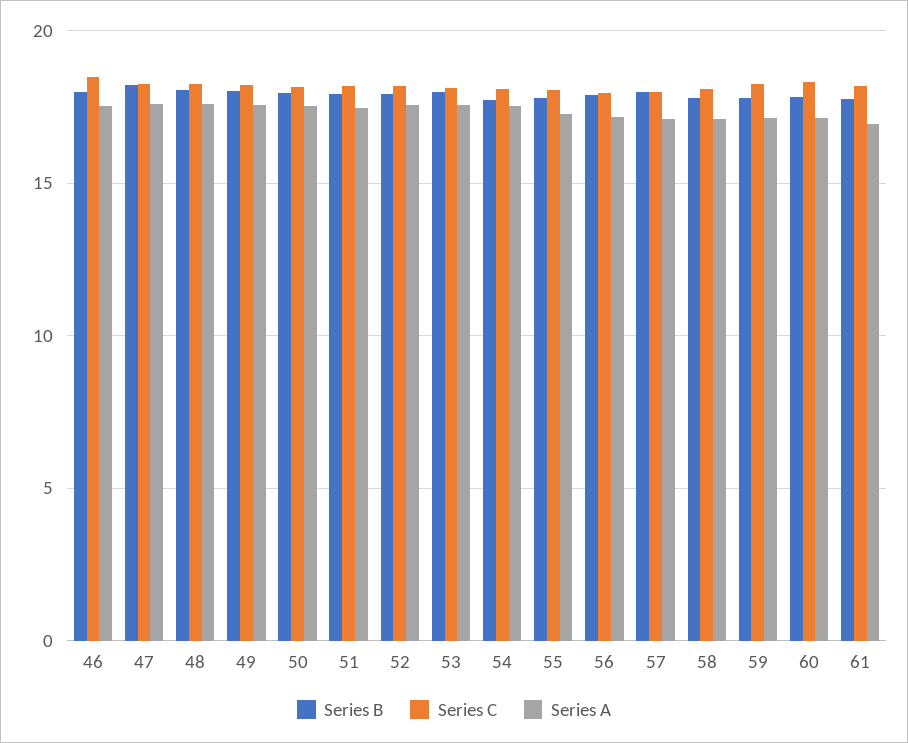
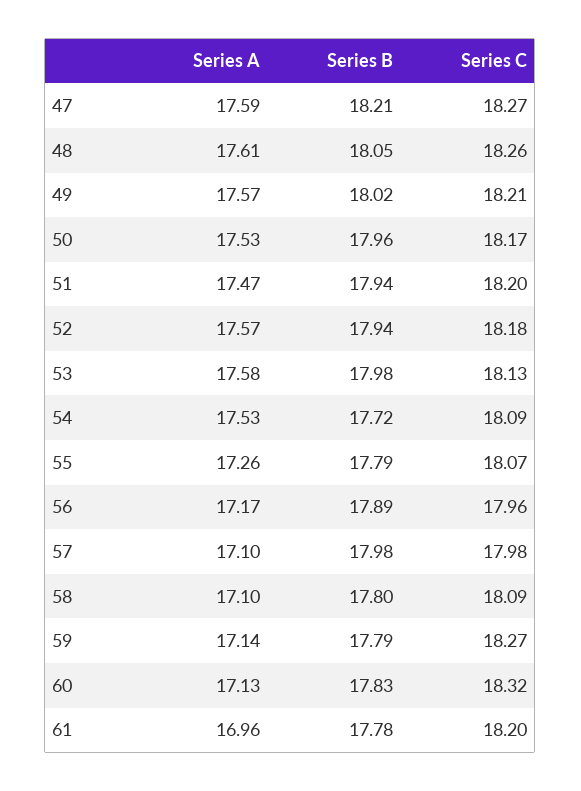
  {
    "Series B": {
-     "46": 18,
      "47": 18.21,
      "48": 18.05,
      "49": 18.02,
      "50": 17.96,
      "51": 17.94,
      "52": 17.94,
      "53": 17.98,
      "54": 17.72,
      "55": 17.79,
      "56": 17.89,
      "57": 17.98,
      "58": 17.8,
      "59": 17.79,
      "60": 17.83,
      "61": 17.78
    },
    "Series C": {
-     "46": 18.5,
      "47": 18.27,
      "48": 18.26,
      "49": 18.21,
      "50": 18.17,
      "51": 18.2,
      "52": 18.18,
      "53": 18.13,
      "54": 18.09,
      "55": 18.07,
      "56": 17.96,
      "57": 17.98,
      "58": 18.09,
      "59": 18.27,
      "60": 18.32,
      "61": 18.2
    },
    "Series A": {
-     "46": 17.5,
      "47": 17.59,
      "48": 17.61,
      "49": 17.57,
      "50": 17.53,
      "51": 17.47,
      "52": 17.57,
      "53": 17.58,
      "54": 17.53,
      "55": 17.26,
      "56": 17.17,
      "57": 17.1,
      "58": 17.1,
      "59": 17.14,
      "60": 17.13,
      "61": 16.96
    }
  }

